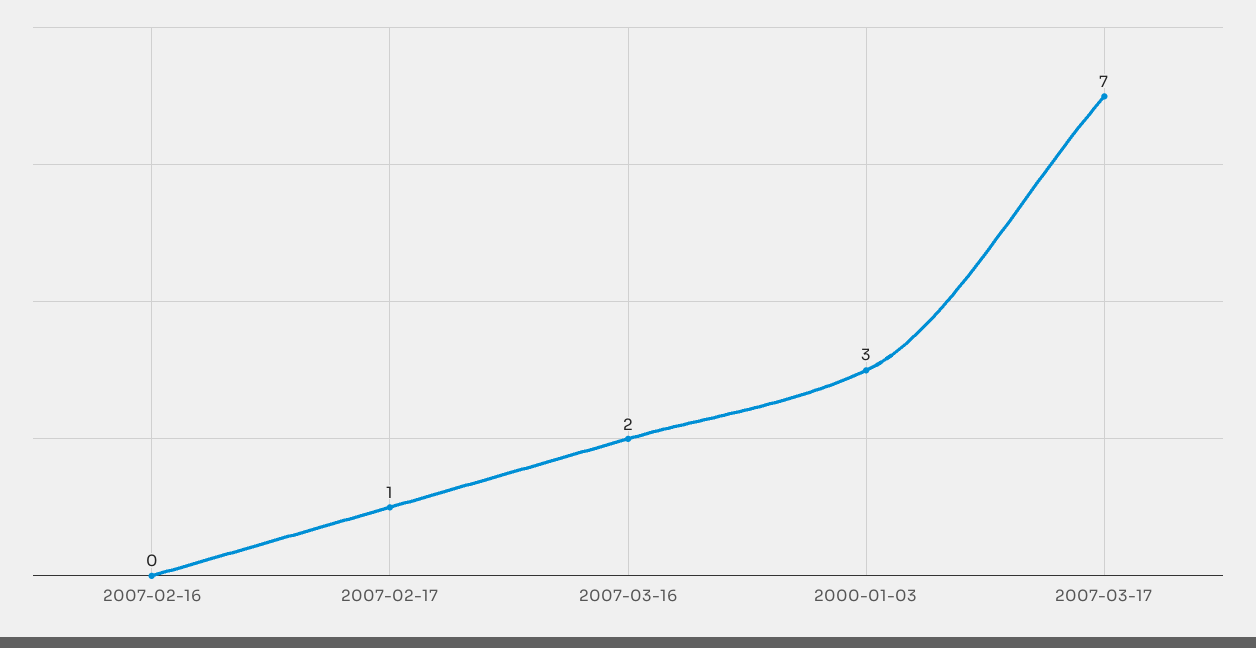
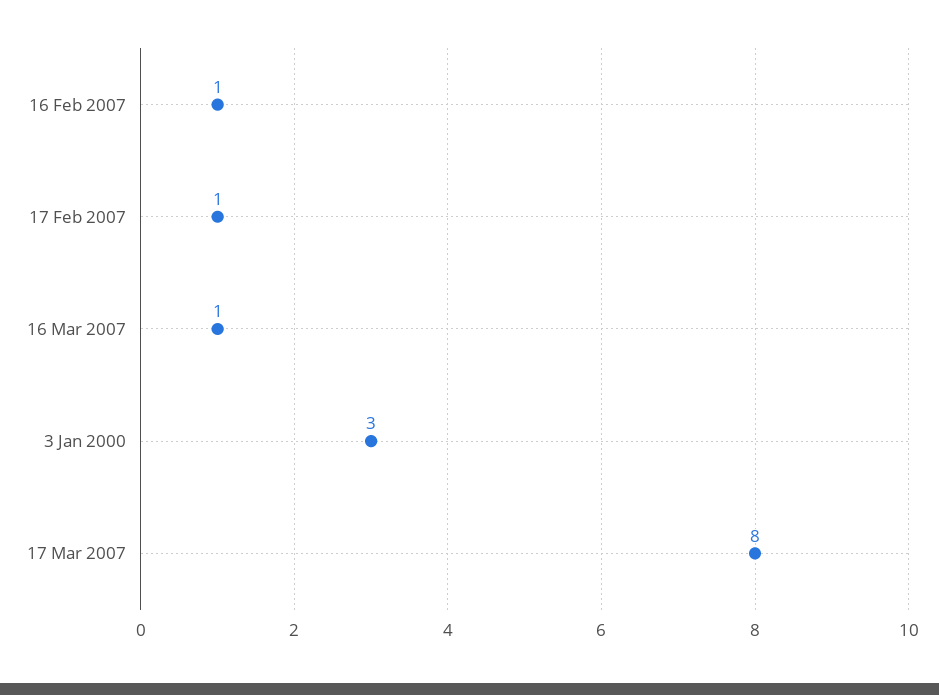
  {
-   "2007-02-16": 0,
+   "2007-02-16": 1,
    "2007-02-17": 1,
-   "2007-03-16": 2,
+   "2007-03-16": 1,
    "2000-01-03": 3,
-   "2007-03-17": 7
+   "2007-03-17": 8
  }

